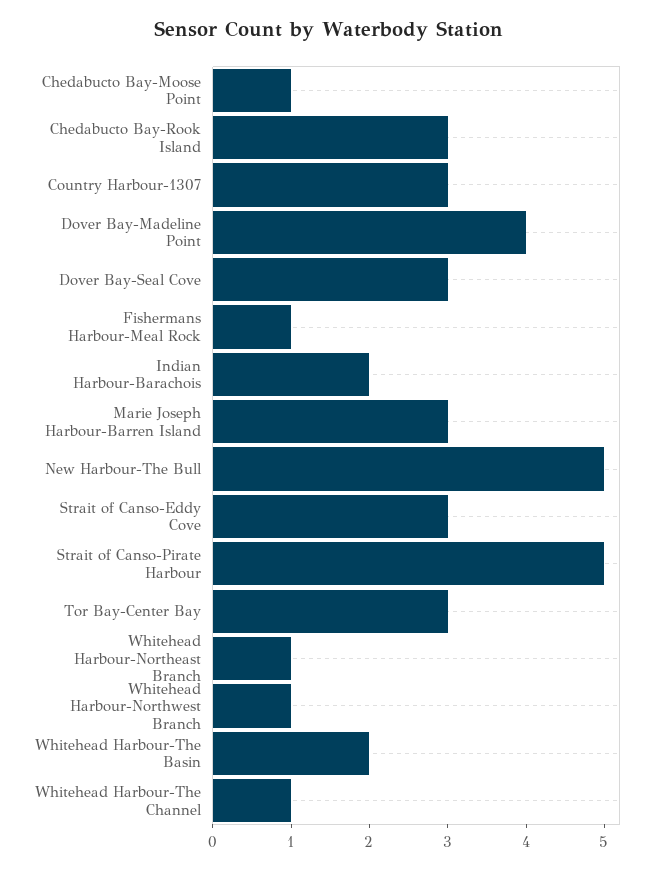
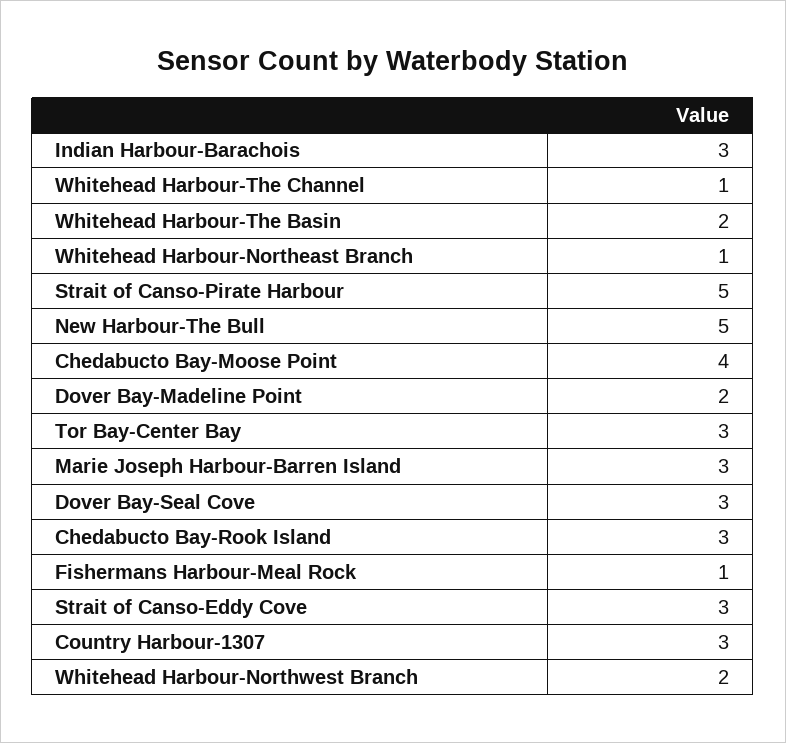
  {
-   "Chedabucto Bay-Moose Point": 1,
+   "Chedabucto Bay-Moose Point": 4,
    "Chedabucto Bay-Rook Island": 3,
    "Country Harbour-1307": 3,
-   "Dover Bay-Madeline Point": 4,
+   "Dover Bay-Madeline Point": 2,
    "Dover Bay-Seal Cove": 3,
    "Fishermans Harbour-Meal Rock": 1,
-   "Indian Harbour-Barachois": 2,
+   "Indian Harbour-Barachois": 3,
    "Marie Joseph Harbour-Barren Island": 3,
    "New Harbour-The Bull": 5,
    "Strait of Canso-Eddy Cove": 3,
    "Strait of Canso-Pirate Harbour": 5,
    "Tor Bay-Center Bay": 3,
    "Whitehead Harbour-Northeast Branch": 1,
-   "Whitehead Harbour-Northwest Branch": 1,
+   "Whitehead Harbour-Northwest Branch": 2,
    "Whitehead Harbour-The Basin": 2,
    "Whitehead Harbour-The Channel": 1
  }

